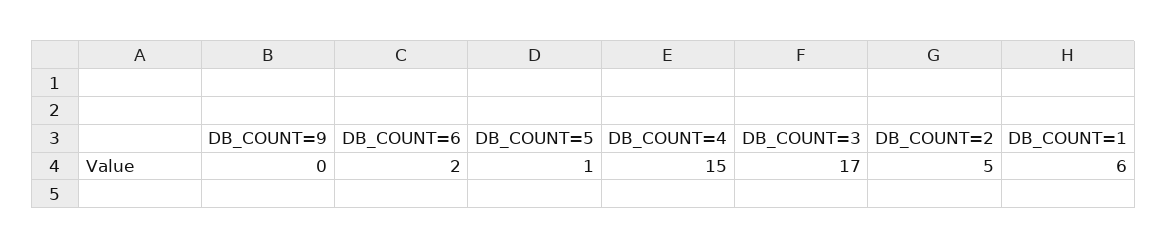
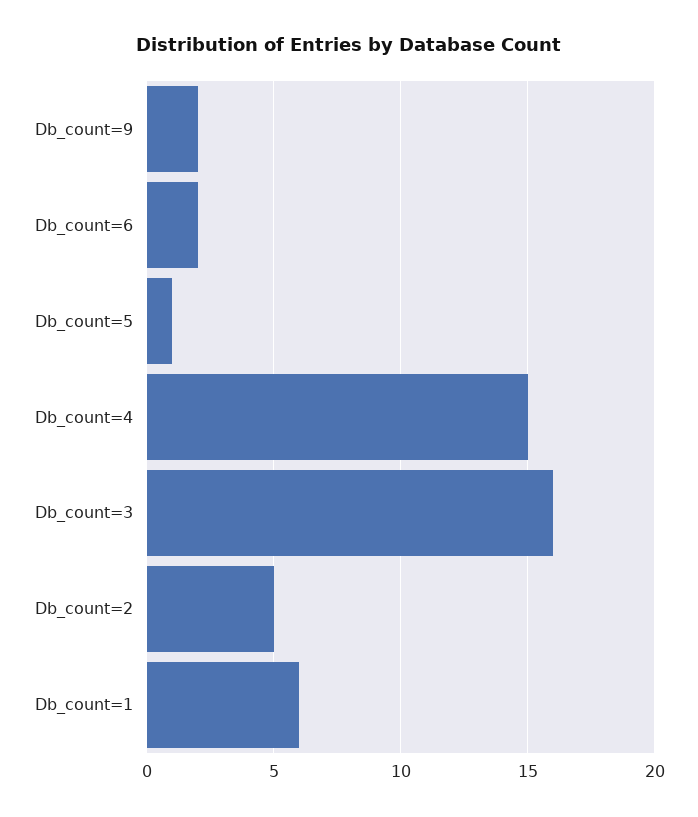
  {
-   "DB_COUNT=9": 0,
+   "DB_COUNT=9": 2,
    "DB_COUNT=6": 2,
    "DB_COUNT=5": 1,
    "DB_COUNT=4": 15,
-   "DB_COUNT=3": 17,
+   "DB_COUNT=3": 16,
    "DB_COUNT=2": 5,
    "DB_COUNT=1": 6
  }

